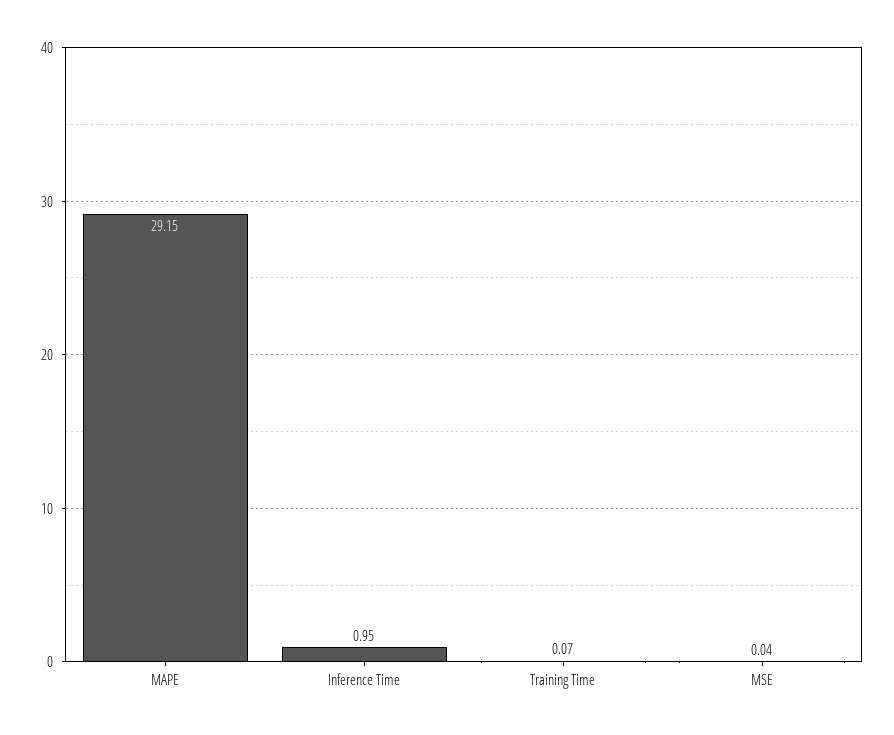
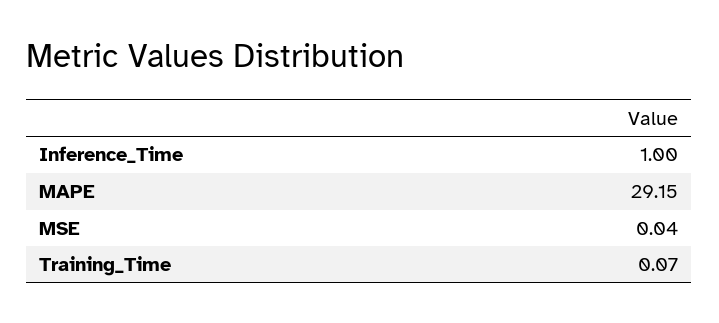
  {
    "MAPE": 29.15,
-   "Inference Time": 0.95,
+   "Inference Time": 1,
    "Training Time": 0.07,
    "MSE": 0.04
  }

